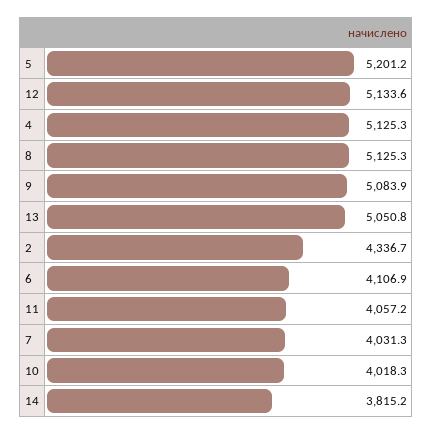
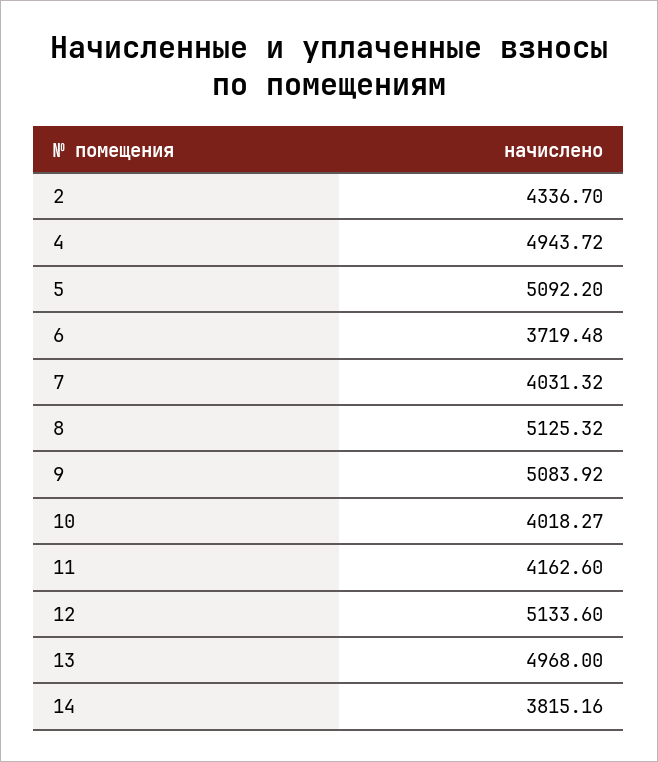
  {
-   "5": 5201.2,
+   "5": 5092.2,
    "12": 5133.6,
-   "4": 5125.3,
+   "4": 4943.72,
    "8": 5125.32,
    "9": 5083.92,
-   "13": 5050.8,
+   "13": 4968,
    "2": 4336.7,
-   "6": 4106.9,
+   "6": 3719.48,
-   "11": 4057.2,
+   "11": 4162.6,
    "7": 4031.32,
    "10": 4018.27,
    "14": 3815.16
  }

